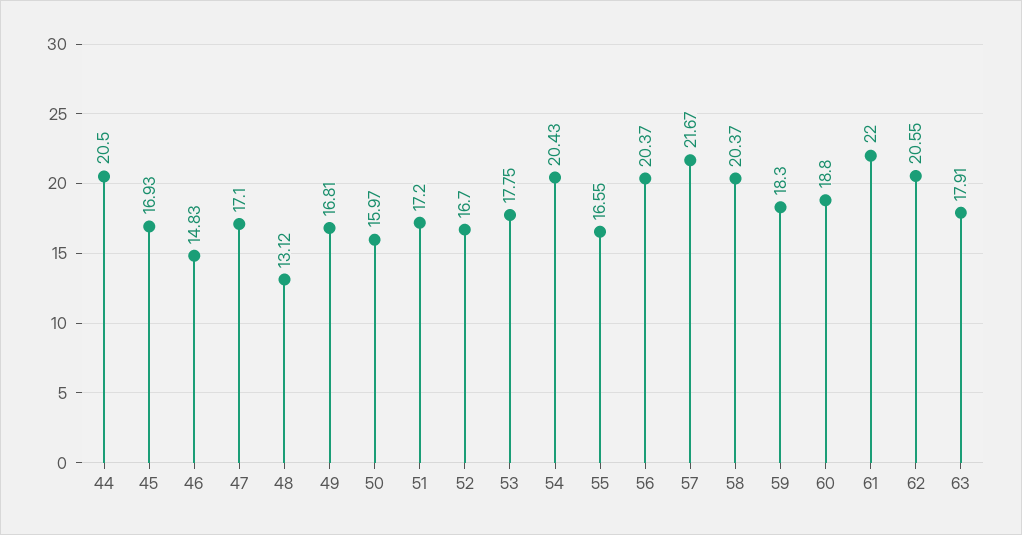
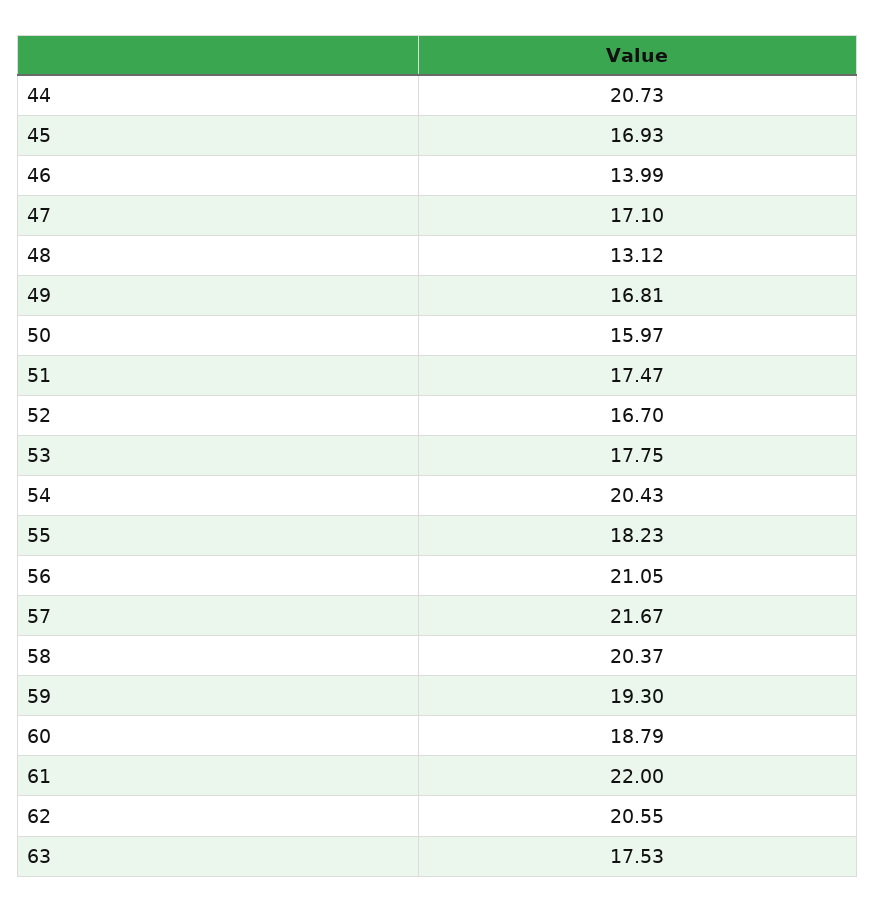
  {
-   "44": 20.5,
+   "44": 20.73,
    "45": 16.93,
-   "46": 14.83,
+   "46": 13.99,
    "47": 17.1,
    "48": 13.12,
    "49": 16.81,
    "50": 15.97,
-   "51": 17.2,
+   "51": 17.47,
    "52": 16.7,
    "53": 17.75,
    "54": 20.43,
-   "55": 16.55,
+   "55": 18.23,
-   "56": 20.37,
+   "56": 21.05,
    "57": 21.67,
    "58": 20.37,
-   "59": 18.3,
+   "59": 19.3,
-   "60": 18.8,
+   "60": 18.79,
    "61": 22,
    "62": 20.55,
-   "63": 17.91
+   "63": 17.53
  }

